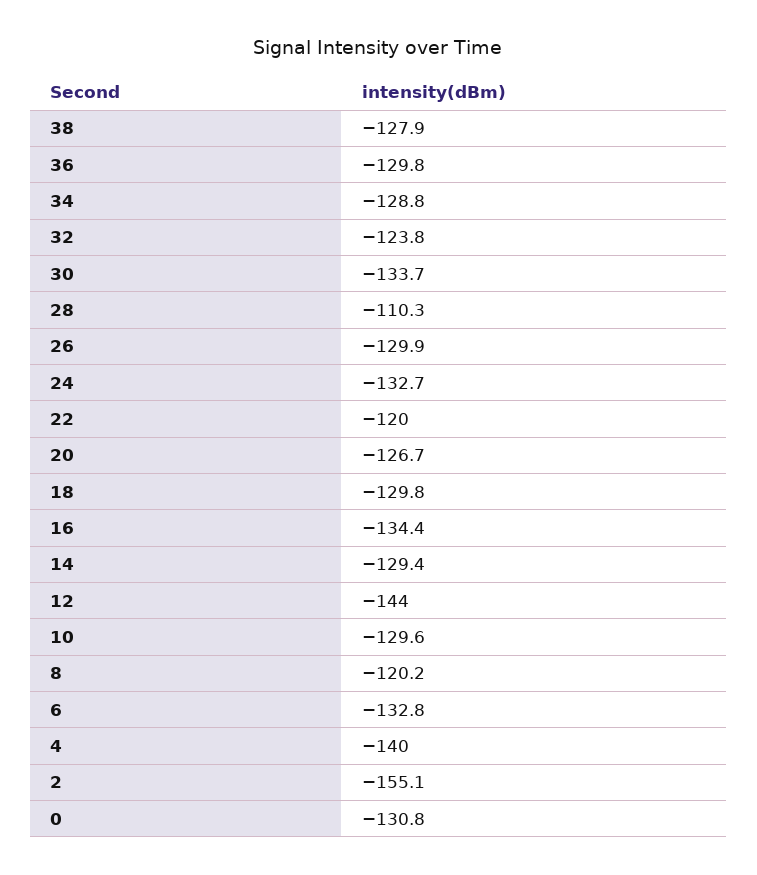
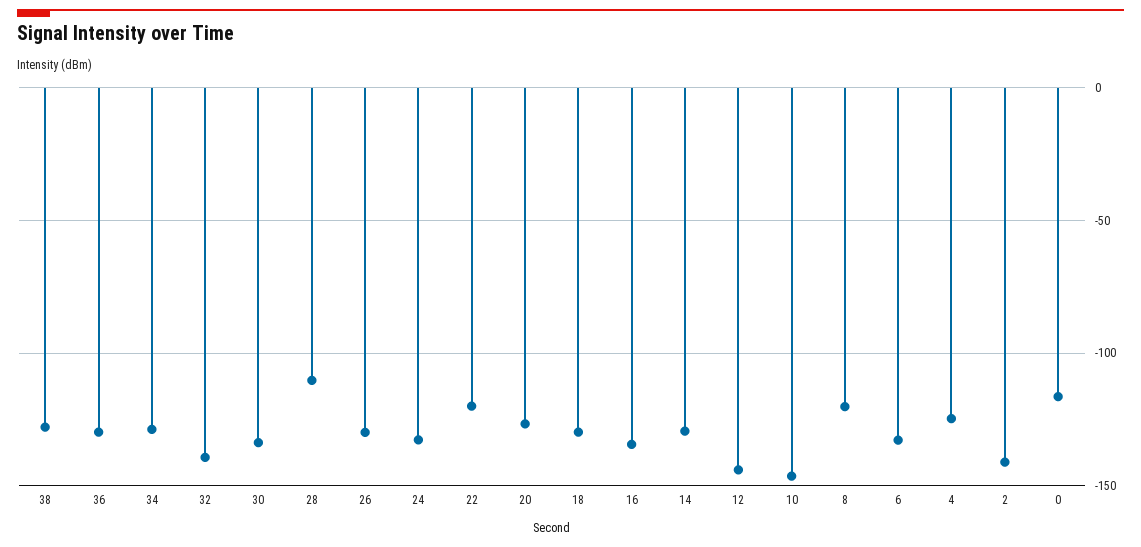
  {
    "38": -127.9,
    "36": -129.8,
    "34": -128.8,
-   "32": -123.8,
+   "32": -140,
    "30": -133.7,
    "28": -110.3,
    "26": -129.9,
    "24": -132.7,
    "22": -120,
    "20": -126.7,
    "18": -129.8,
    "16": -134.4,
    "14": -129.4,
    "12": -144,
-   "10": -129.6,
+   "10": -145,
    "8": -120.2,
    "6": -132.8,
-   "4": -140,
+   "4": -125,
-   "2": -155.1,
+   "2": -140,
-   "0": -130.8
+   "0": -115
  }

